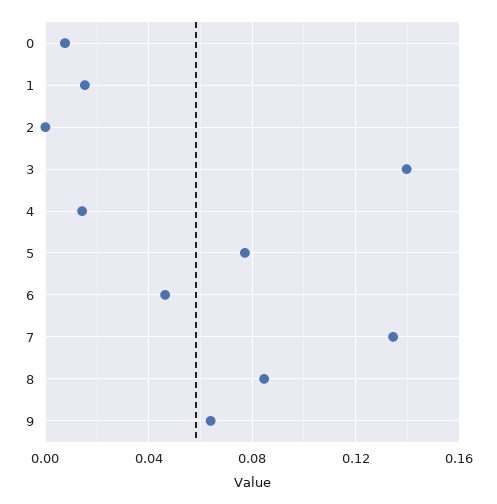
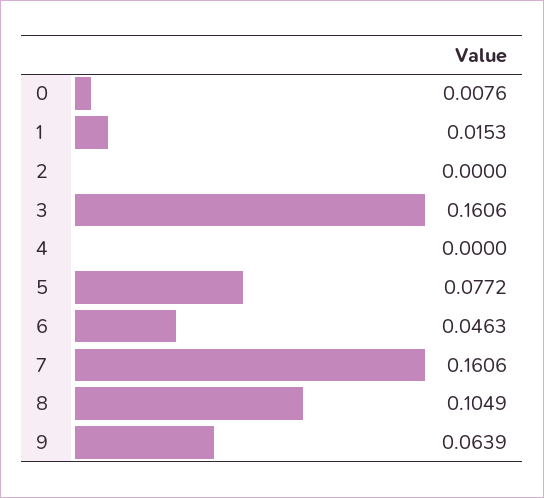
  {
    "0": 0.0076,
    "1": 0.0153,
    "2": 0,
-   "3": 0.14,
+   "3": 0.1606,
-   "4": 0.015,
+   "4": 0,
    "5": 0.0772,
    "6": 0.0463,
-   "7": 0.135,
+   "7": 0.1606,
-   "8": 0.085,
+   "8": 0.1049,
    "9": 0.0639
  }

